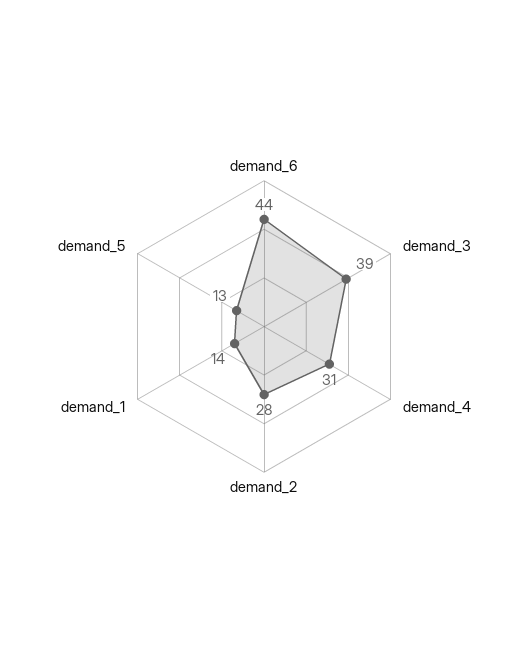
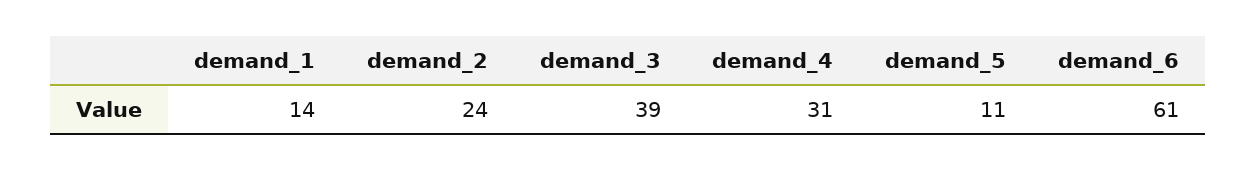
  {
-   "demand_6": 44,
+   "demand_6": 61,
    "demand_3": 39,
    "demand_4": 31,
-   "demand_2": 28,
+   "demand_2": 24,
    "demand_1": 14,
-   "demand_5": 13
+   "demand_5": 11
  }

